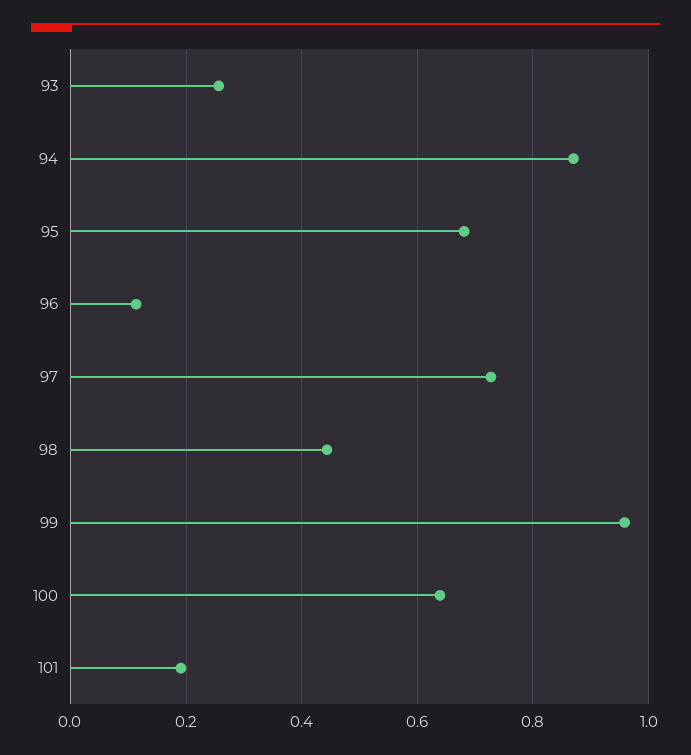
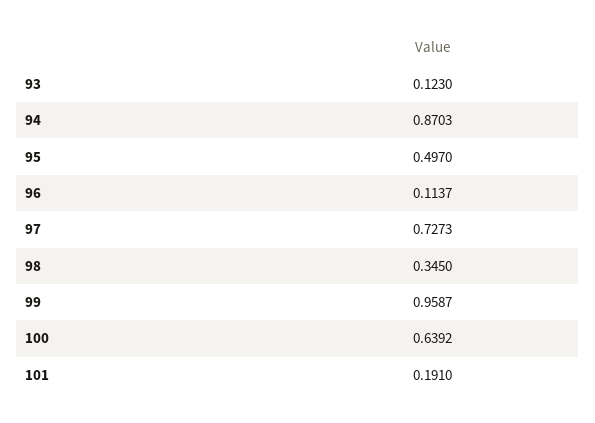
  {
-   "93": 0.26,
+   "93": 0.123,
    "94": 0.8703,
-   "95": 0.68,
+   "95": 0.497,
    "96": 0.1137,
    "97": 0.7273,
-   "98": 0.44,
+   "98": 0.345,
    "99": 0.9587,
    "100": 0.6392,
    "101": 0.191
  }

